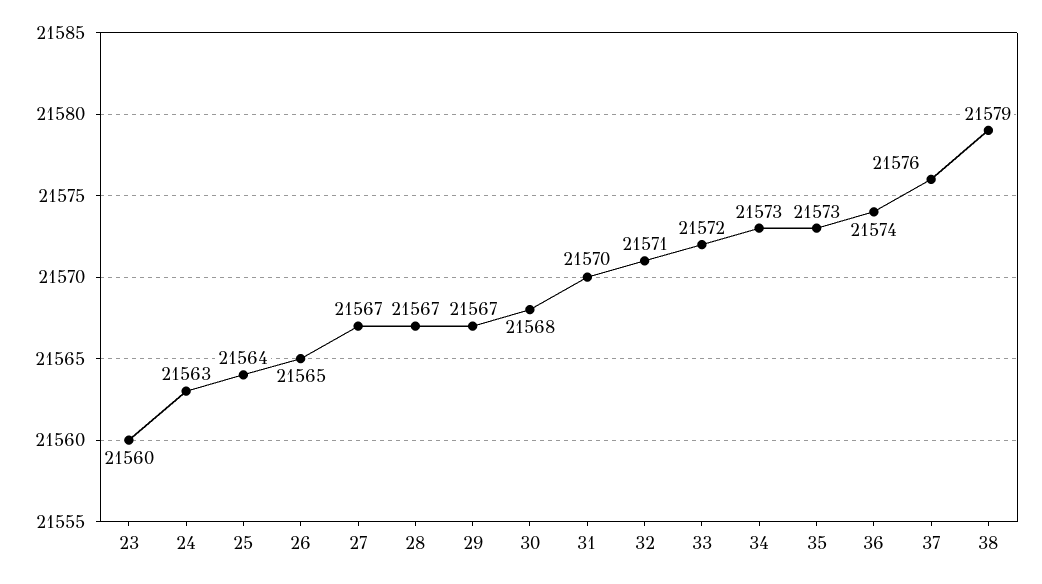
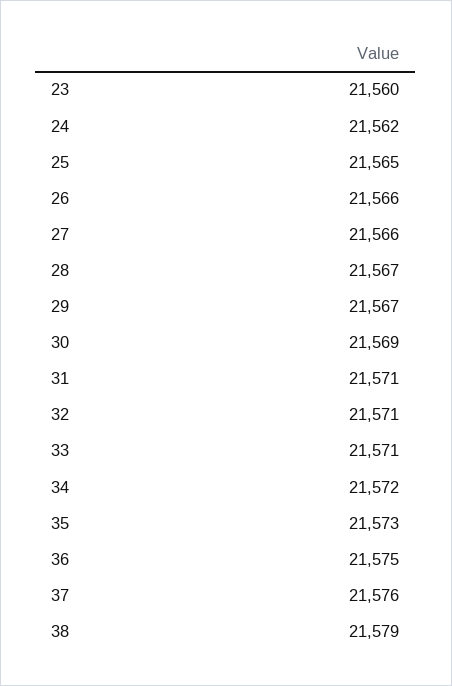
  {
    "23": 21560,
-   "24": 21563,
+   "24": 21562,
-   "25": 21564,
+   "25": 21565,
-   "26": 21565,
+   "26": 21566,
-   "27": 21567,
+   "27": 21566,
    "28": 21567,
    "29": 21567,
-   "30": 21568,
+   "30": 21569,
-   "31": 21570,
+   "31": 21571,
    "32": 21571,
-   "33": 21572,
+   "33": 21571,
-   "34": 21573,
+   "34": 21572,
    "35": 21573,
-   "36": 21574,
+   "36": 21575,
    "37": 21576,
    "38": 21579
  }

